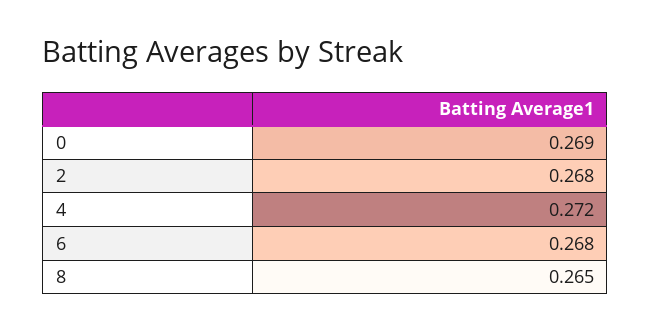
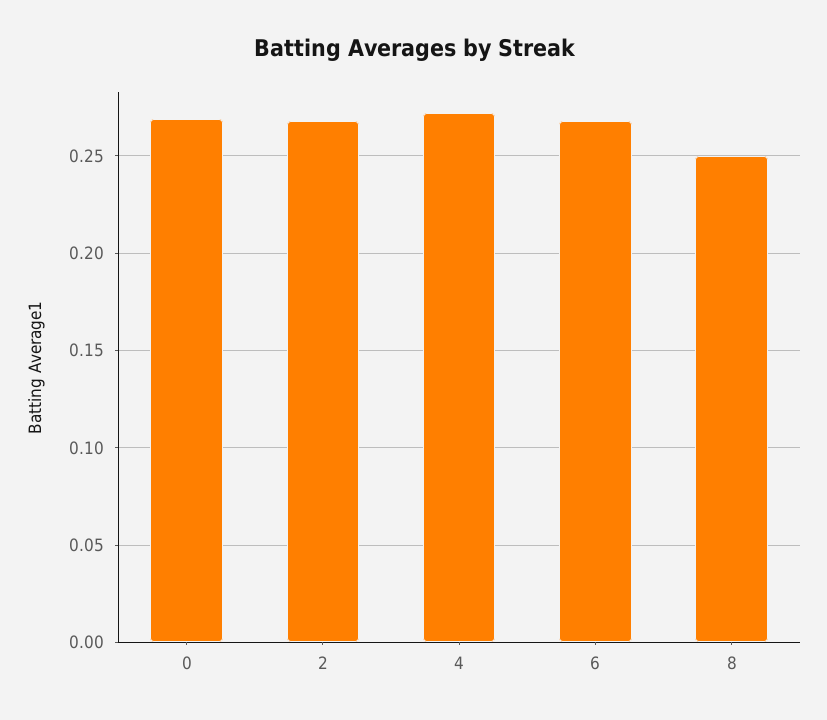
  {
    "0": 0.269,
    "2": 0.268,
    "4": 0.272,
    "6": 0.268,
-   "8": 0.265
+   "8": 0.25
  }

